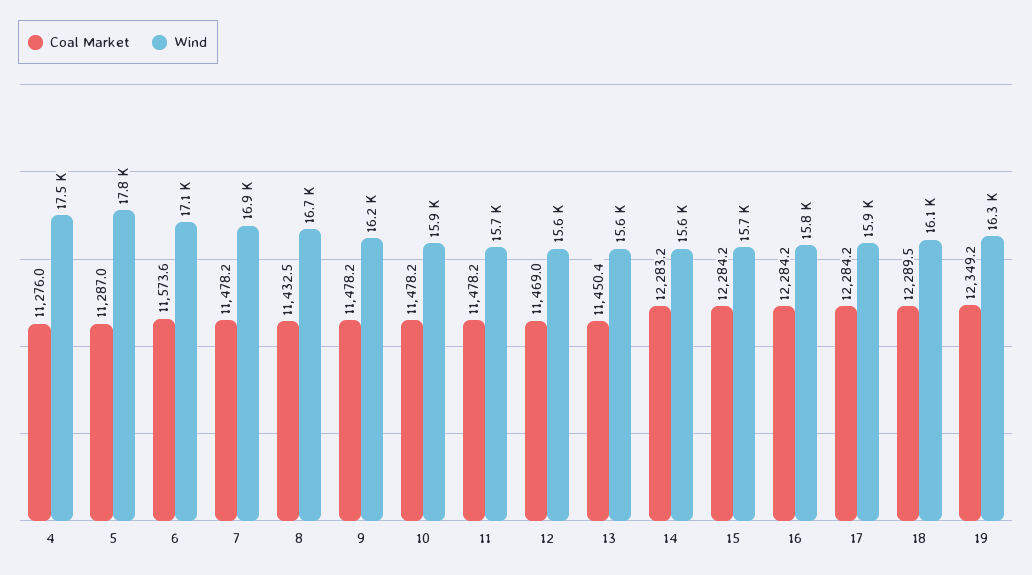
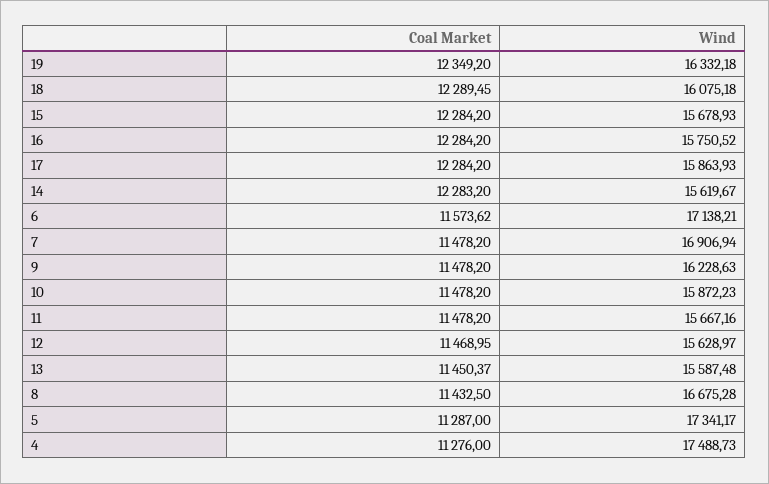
  {
    "Coal Market": {
      "4": 11276,
      "5": 11287,
      "6": 11573.62,
      "7": 11478.2,
      "8": 11432.5,
      "9": 11478.2,
      "10": 11478.2,
      "11": 11478.2,
      "12": 11468.95,
      "13": 11450.37,
      "14": 12283.2,
      "15": 12284.2,
      "16": 12284.2,
      "17": 12284.2,
      "18": 12289.45,
      "19": 12349.2
    },
    "Wind": {
      "4": 17488.73,
-     "5": 17800,
+     "5": 17341.17,
      "6": 17138.21,
      "7": 16906.94,
      "8": 16675.28,
      "9": 16228.63,
      "10": 15872.23,
      "11": 15667.16,
      "12": 15628.97,
      "13": 15587.48,
      "14": 15619.67,
      "15": 15678.93,
      "16": 15750.52,
      "17": 15863.93,
      "18": 16075.18,
      "19": 16332.18
    }
  }

